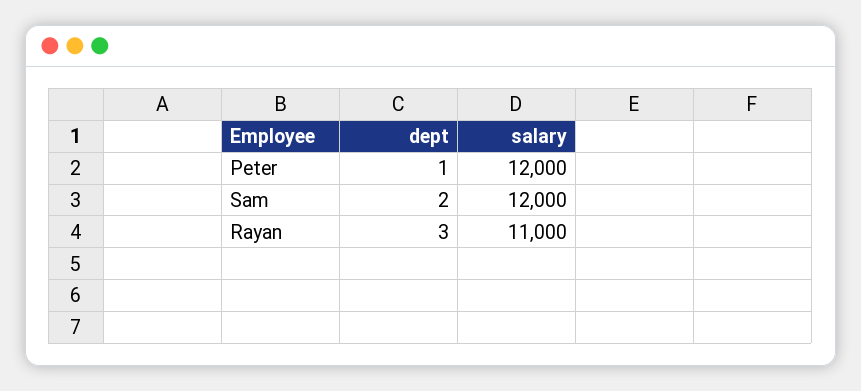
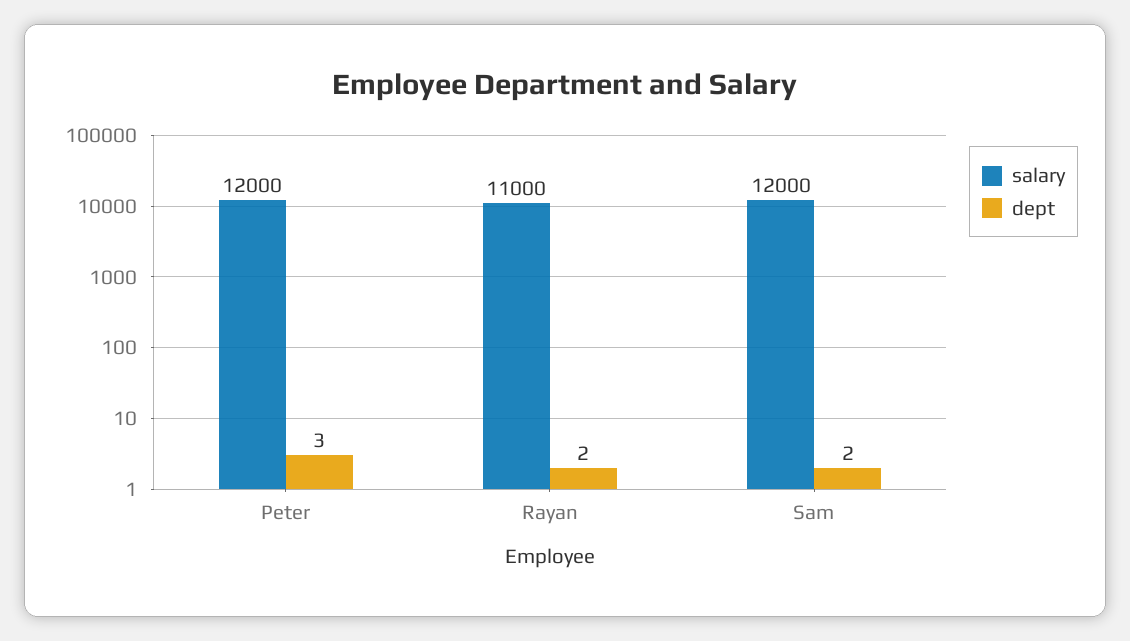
  {
    "dept": {
-     "Peter": 1,
+     "Peter": 3,
      "Sam": 2,
-     "Rayan": 3
+     "Rayan": 2
    },
    "salary": {
      "Peter": 12000,
      "Sam": 12000,
      "Rayan": 11000
    }
  }

